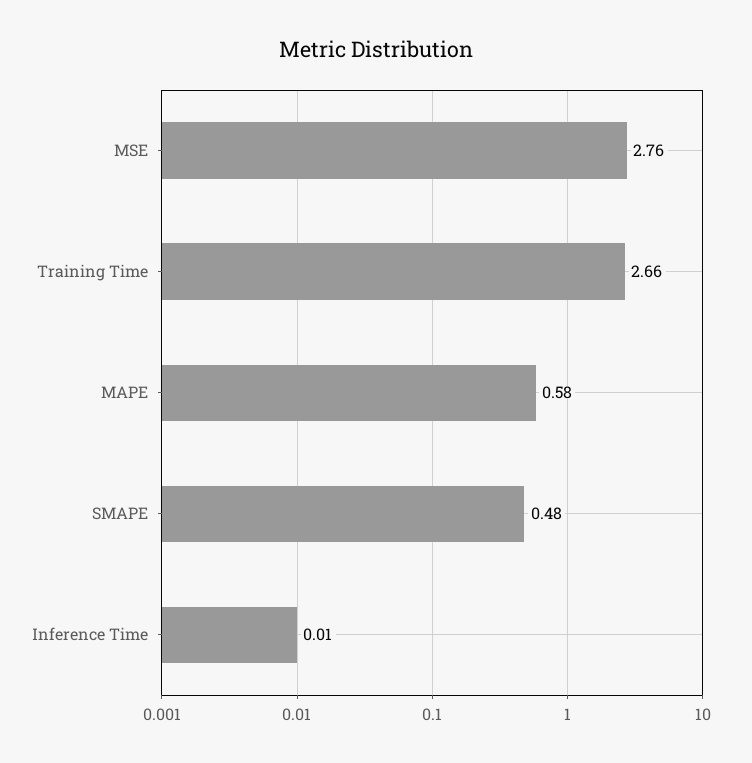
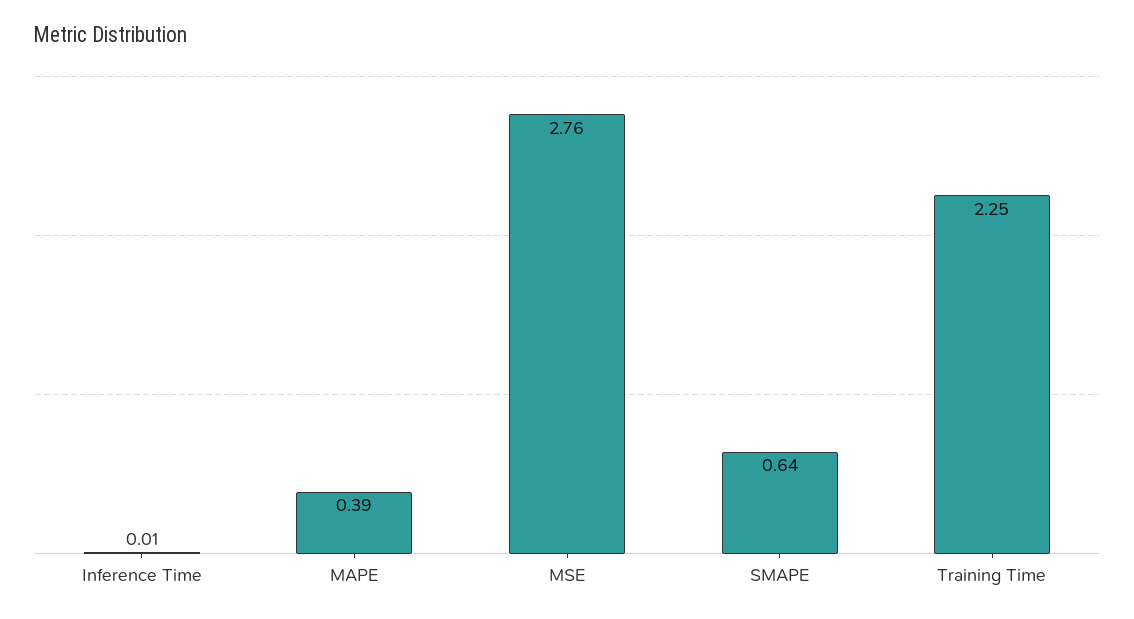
  {
    "MSE": 2.76,
-   "Training Time": 2.66,
+   "Training Time": 2.25,
-   "MAPE": 0.58,
+   "MAPE": 0.39,
-   "SMAPE": 0.48,
+   "SMAPE": 0.64,
    "Inference Time": 0.01
  }

